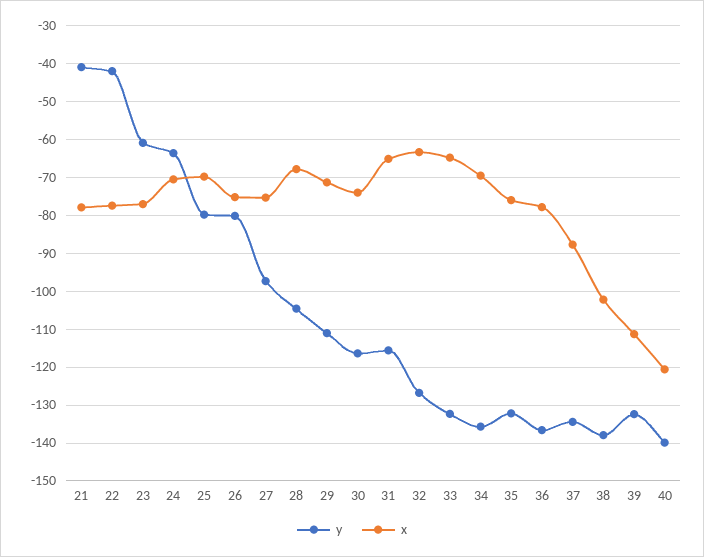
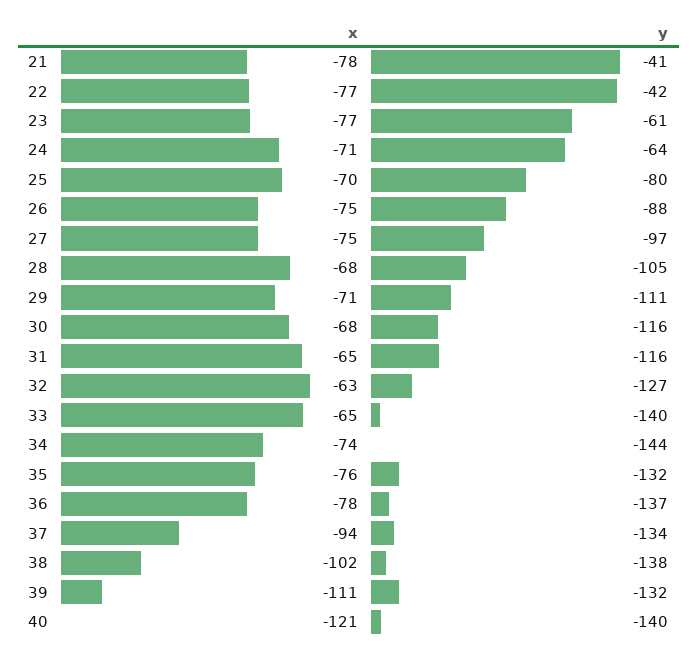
  {
    "y": {
      "21": -41,
      "22": -42,
      "23": -61,
      "24": -64,
      "25": -80,
-     "26": -80,
+     "26": -88,
      "27": -97,
      "28": -105,
      "29": -111,
      "30": -116,
      "31": -116,
      "32": -127,
-     "33": -132,
+     "33": -140,
-     "34": -136,
+     "34": -144,
      "35": -132,
      "36": -137,
      "37": -134,
      "38": -138,
      "39": -132,
      "40": -140
    },
    "x": {
      "21": -78,
      "22": -77,
      "23": -77,
      "24": -71,
      "25": -70,
      "26": -75,
      "27": -75,
      "28": -68,
      "29": -71,
-     "30": -74,
+     "30": -68,
      "31": -65,
      "32": -63,
      "33": -65,
-     "34": -70,
+     "34": -74,
      "35": -76,
      "36": -78,
-     "37": -88,
+     "37": -94,
      "38": -102,
      "39": -111,
      "40": -121
    }
  }

